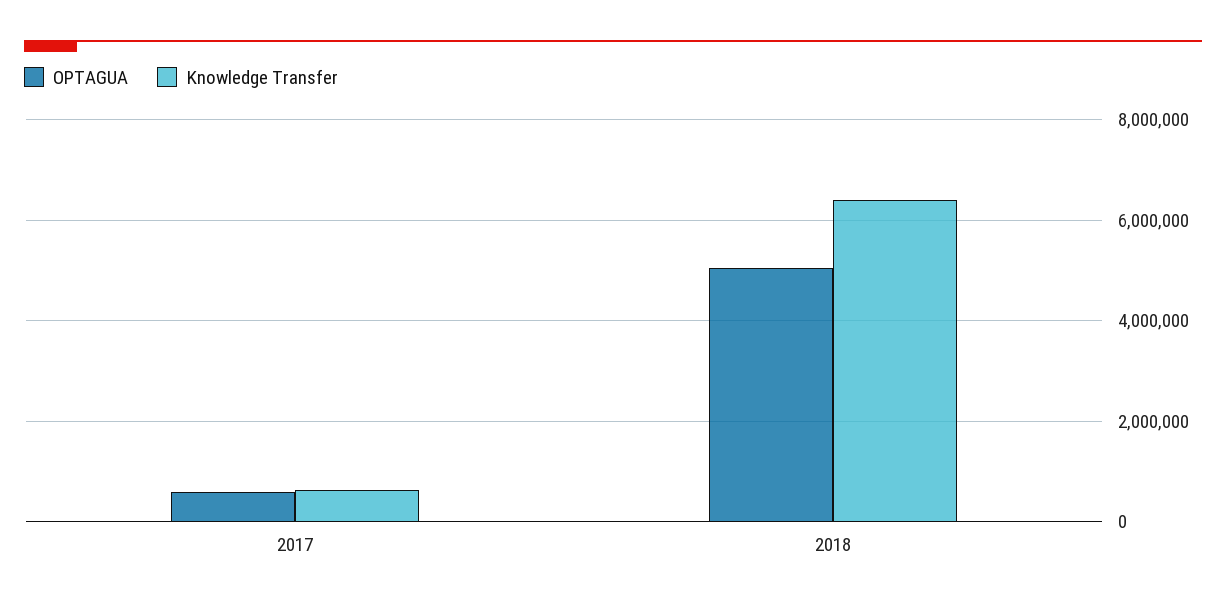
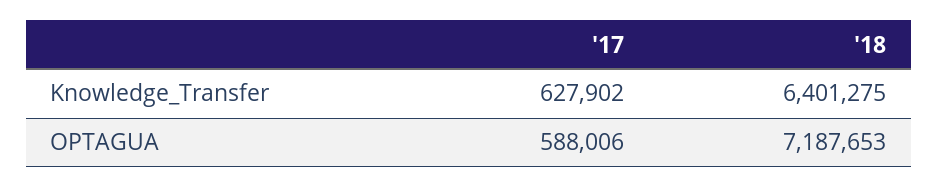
  {
    "OPTAGUA": {
      "2017": 588006,
-     "2018": 5000000
+     "2018": 7187653
    },
    "Knowledge Transfer": {
      "2017": 627902,
      "2018": 6401275
    }
  }

